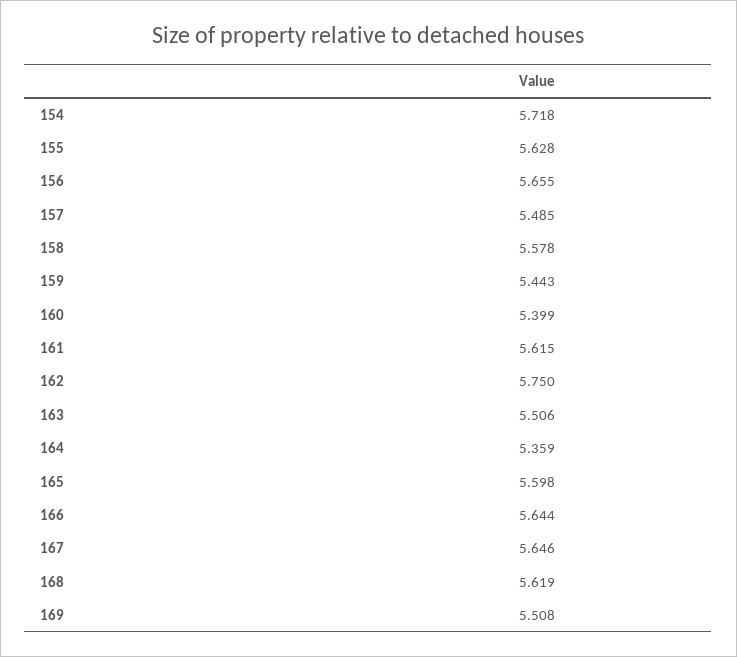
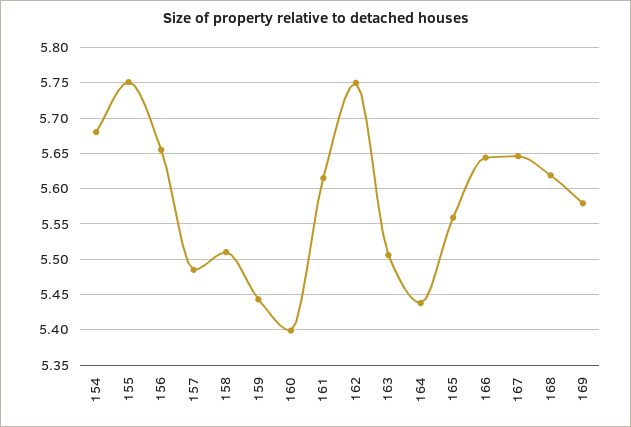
  {
-   "154": 5.718,
+   "154": 5.68,
-   "155": 5.628,
+   "155": 5.75,
    "156": 5.655,
    "157": 5.485,
-   "158": 5.578,
+   "158": 5.51,
    "159": 5.443,
    "160": 5.399,
    "161": 5.615,
    "162": 5.75,
    "163": 5.506,
-   "164": 5.359,
+   "164": 5.44,
-   "165": 5.598,
+   "165": 5.56,
    "166": 5.644,
    "167": 5.646,
    "168": 5.619,
-   "169": 5.508
+   "169": 5.58
  }

